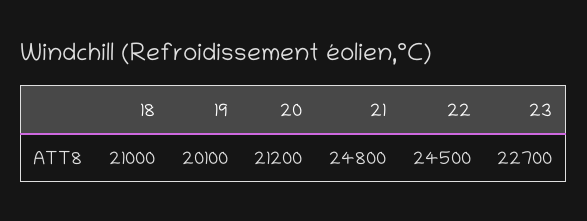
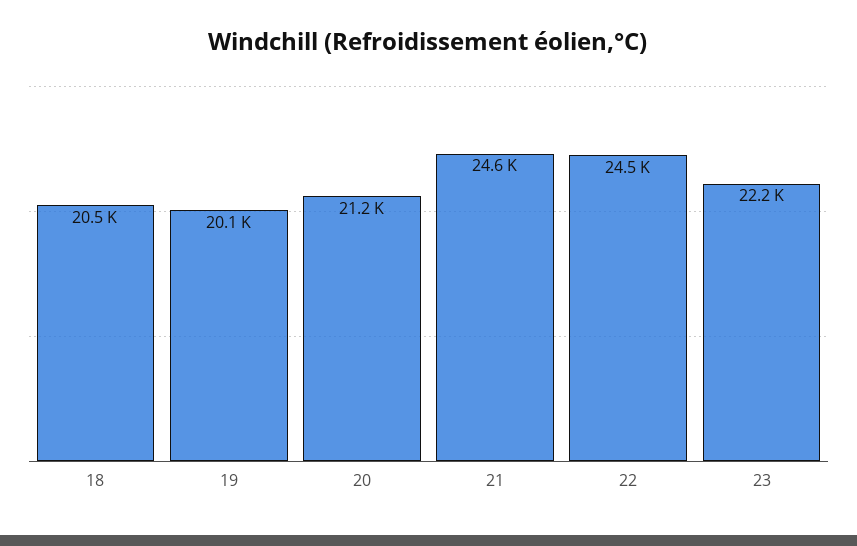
  {
-   "18": 21000,
+   "18": 20500,
    "19": 20100,
    "20": 21200,
-   "21": 24800,
+   "21": 24600,
    "22": 24500,
-   "23": 22700
+   "23": 22200
  }

